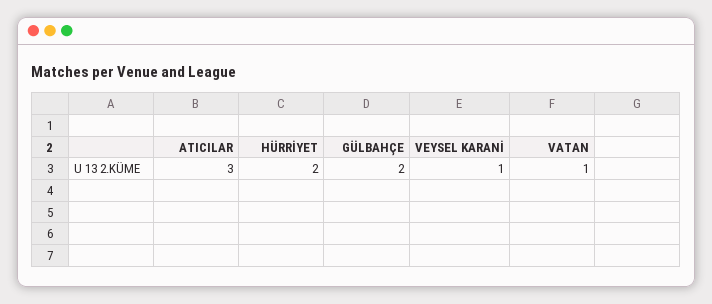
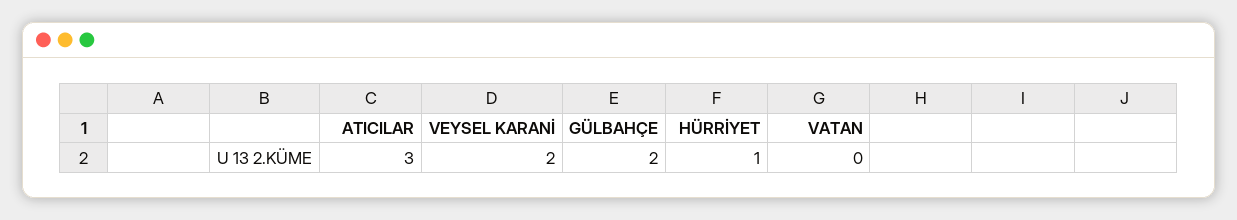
  {
    "ATICILAR": 3,
-   "HÜRRİYET": 2,
+   "HÜRRİYET": 1,
    "GÜLBAHÇE": 2,
-   "VEYSEL KARANİ": 1,
+   "VEYSEL KARANİ": 2,
-   "VATAN": 1
+   "VATAN": 0
  }

